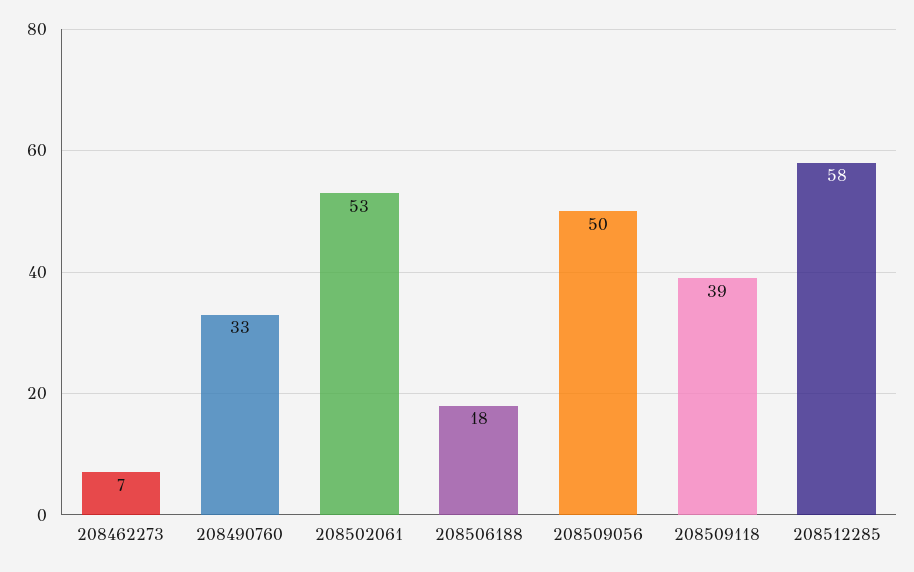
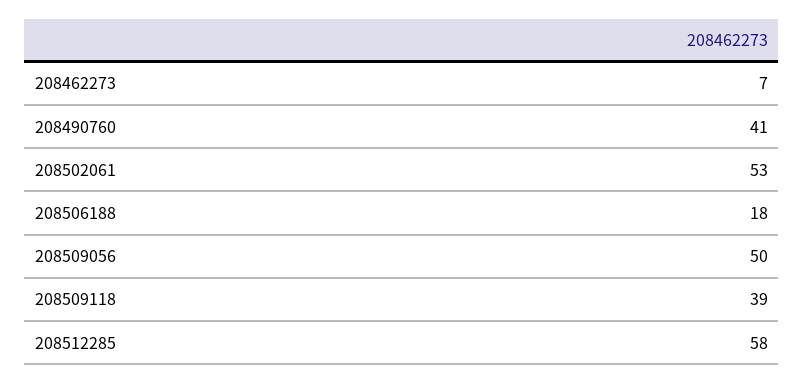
  {
    "208462273": 7,
-   "208490760": 33,
+   "208490760": 41,
    "208502061": 53,
    "208506188": 18,
    "208509056": 50,
    "208509118": 39,
    "208512285": 58
  }

